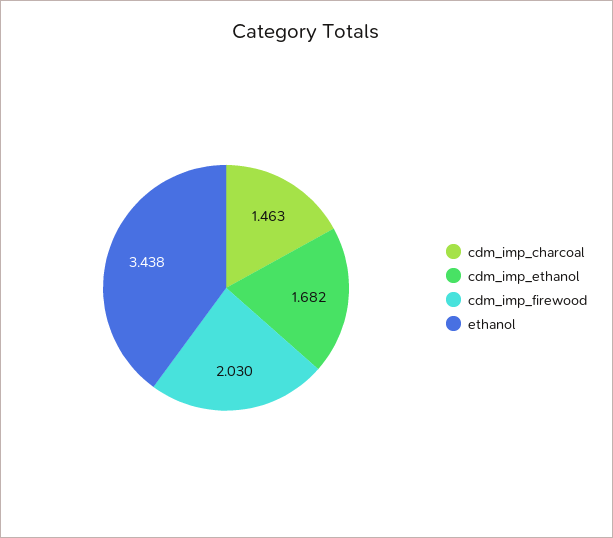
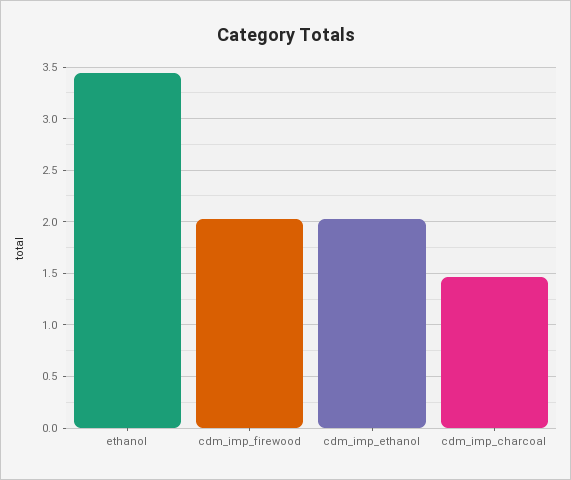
  {
    "cdm_imp_charcoal": 1.463,
-   "cdm_imp_ethanol": 1.682,
+   "cdm_imp_ethanol": 2,
    "cdm_imp_firewood": 2.03,
    "ethanol": 3.438
  }

